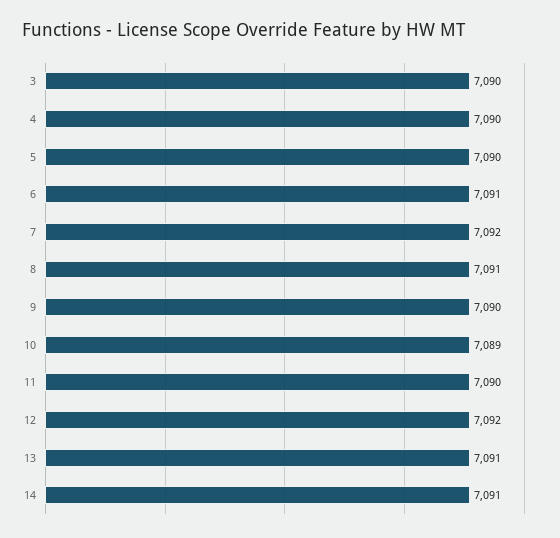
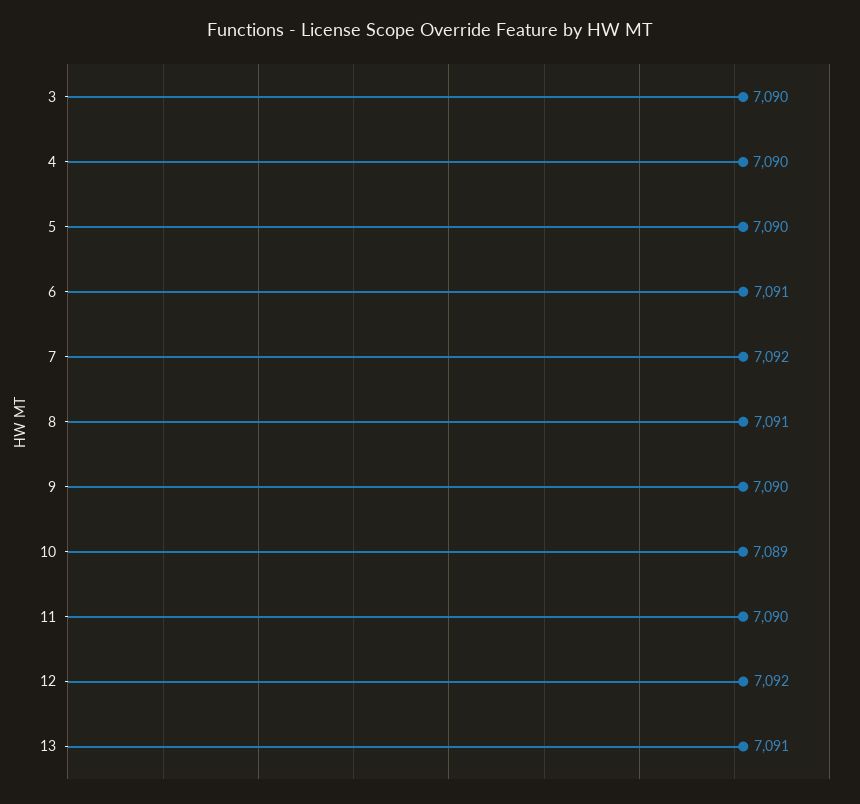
  {
    "3": 7090,
    "4": 7090,
    "5": 7090,
    "6": 7091,
    "7": 7092,
    "8": 7091,
    "9": 7090,
    "10": 7089,
    "11": 7090,
    "12": 7092,
-   "13": 7091,
+   "13": 7091
-   "14": 7091
  }

